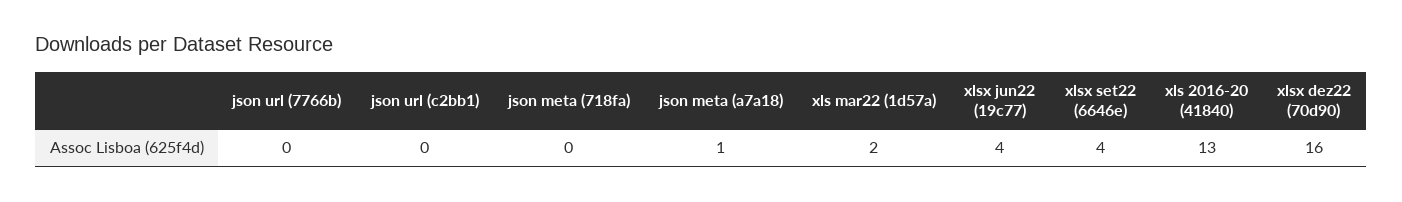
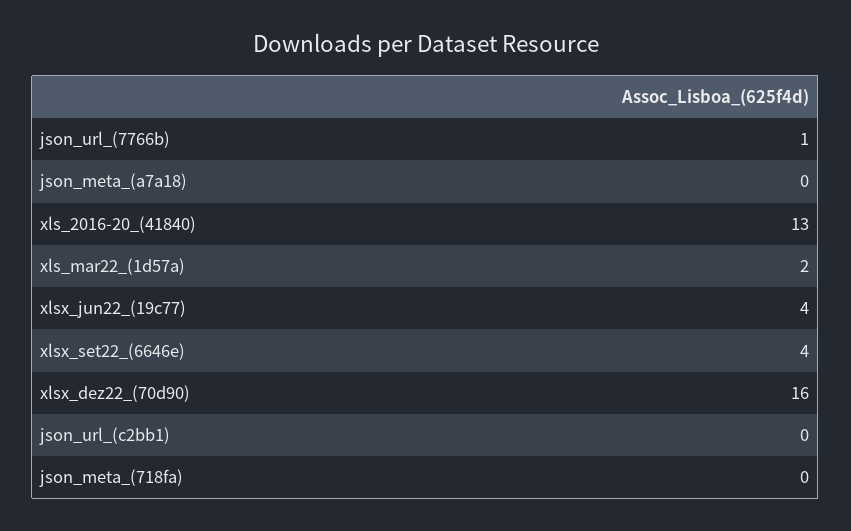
  {
-   "json url (7766b)": 0,
+   "json url (7766b)": 1,
    "json url (c2bb1)": 0,
    "json meta (718fa)": 0,
-   "json meta (a7a18)": 1,
+   "json meta (a7a18)": 0,
    "xls mar22 (1d57a)": 2,
    "xlsx jun22 (19c77)": 4,
    "xlsx set22 (6646e)": 4,
    "xls 2016-20 (41840)": 13,
    "xlsx dez22 (70d90)": 16
  }

